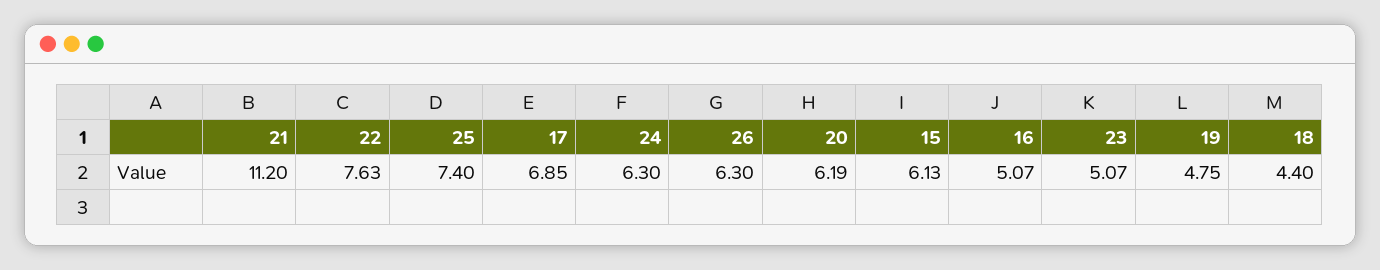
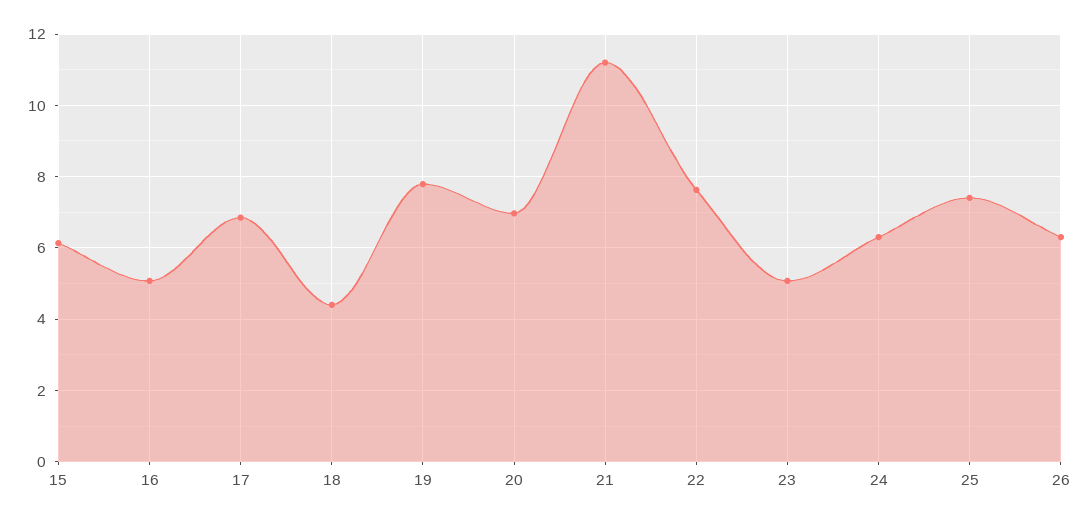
  {
    "21": 11.2,
    "22": 7.63,
    "25": 7.4,
    "17": 6.85,
    "24": 6.3,
    "26": 6.3,
-   "20": 6.19,
+   "20": 7,
    "15": 6.13,
    "16": 5.07,
    "23": 5.07,
-   "19": 4.75,
+   "19": 7.8,
    "18": 4.4
  }

